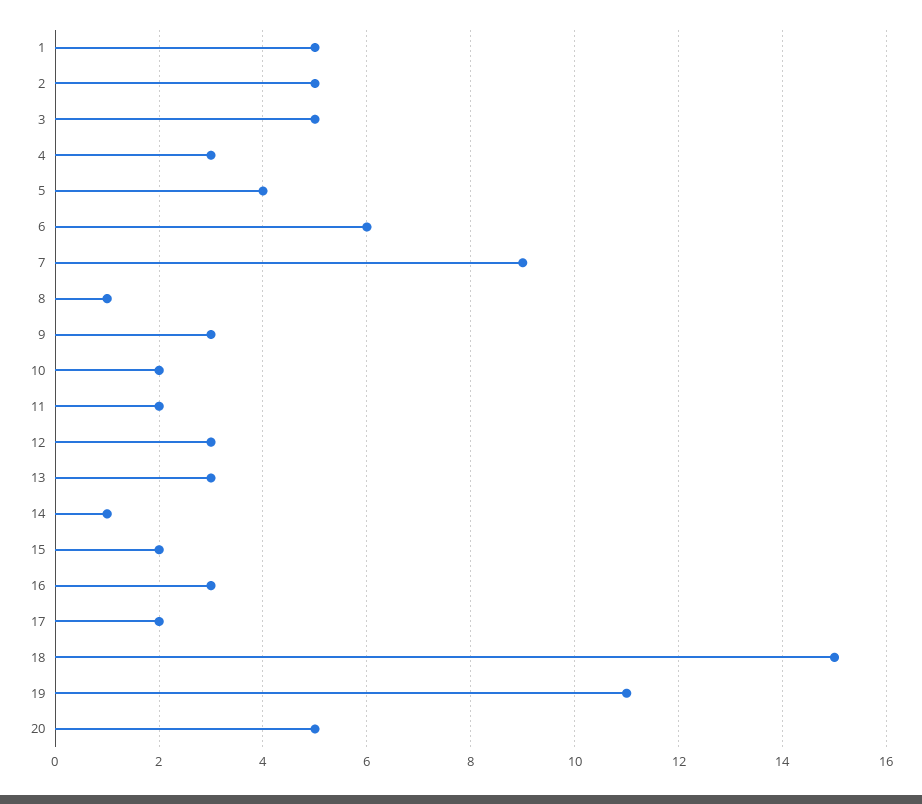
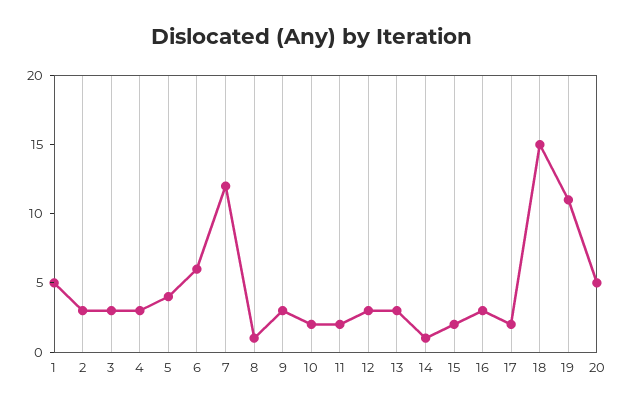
  {
    "1": 5,
-   "2": 5,
+   "2": 3,
-   "3": 5,
+   "3": 3,
    "4": 3,
    "5": 4,
    "6": 6,
-   "7": 9,
+   "7": 12,
    "8": 1,
    "9": 3,
    "10": 2,
    "11": 2,
    "12": 3,
    "13": 3,
    "14": 1,
    "15": 2,
    "16": 3,
    "17": 2,
    "18": 15,
    "19": 11,
    "20": 5
  }

